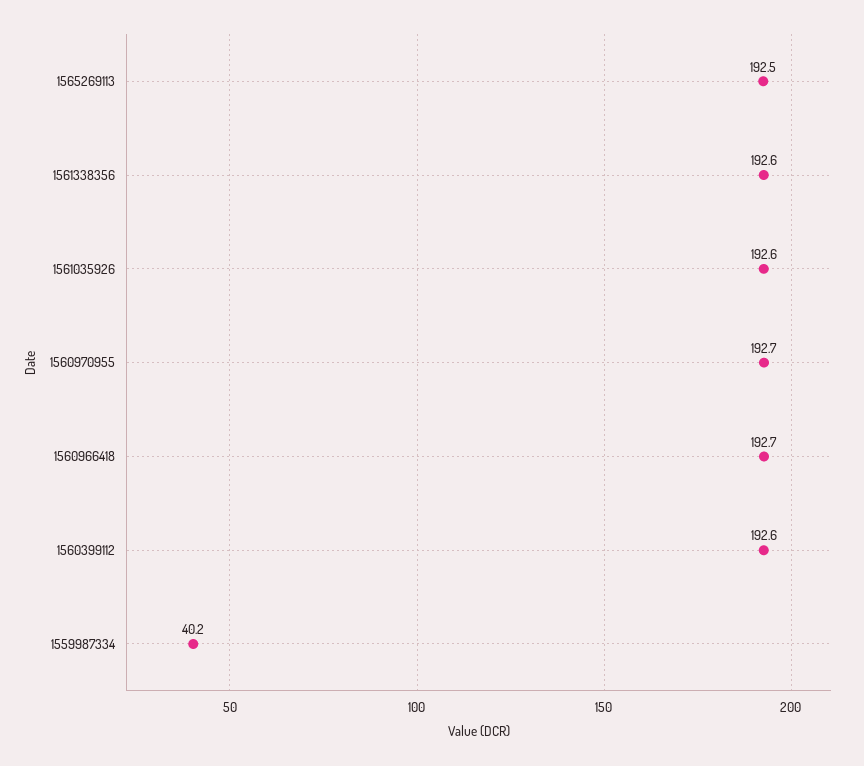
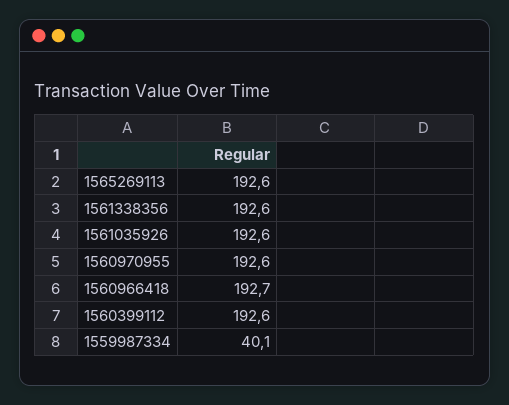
  {
-   "1565269113": 192.5,
+   "1565269113": 192.6,
    "1561338356": 192.6,
    "1561035926": 192.6,
-   "1560970955": 192.7,
+   "1560970955": 192.6,
    "1560966418": 192.7,
    "1560399112": 192.6,
-   "1559987334": 40.2
+   "1559987334": 40.1
  }

